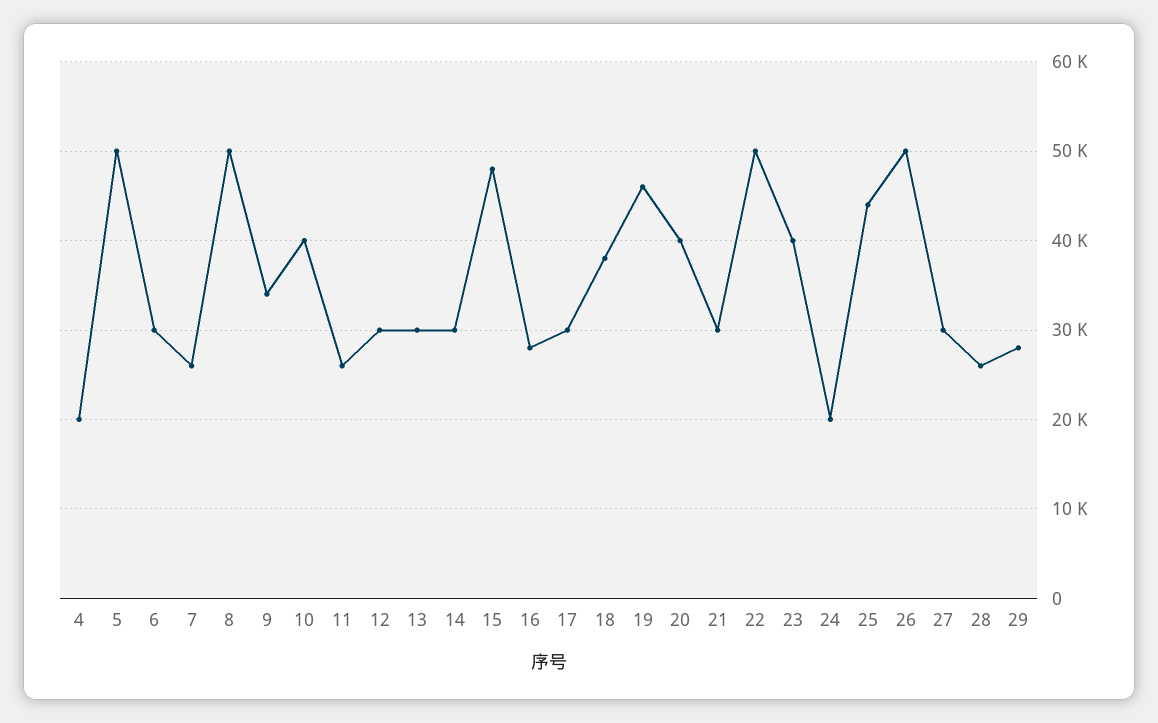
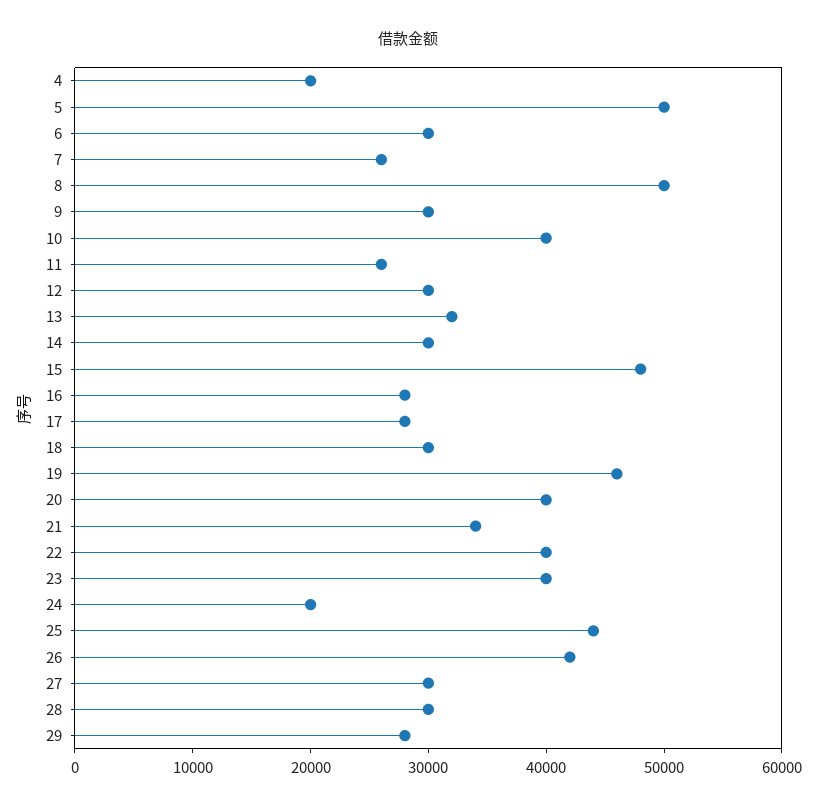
  {
    "4": 20000,
    "5": 50000,
    "6": 30000,
    "7": 26000,
    "8": 50000,
-   "9": 34000,
+   "9": 30000,
    "10": 40000,
    "11": 26000,
    "12": 30000,
-   "13": 30000,
+   "13": 32000,
    "14": 30000,
    "15": 48000,
    "16": 28000,
-   "17": 30000,
+   "17": 28000,
-   "18": 38000,
+   "18": 30000,
    "19": 46000,
    "20": 40000,
-   "21": 30000,
+   "21": 34000,
-   "22": 50000,
+   "22": 40000,
    "23": 40000,
    "24": 20000,
    "25": 44000,
-   "26": 50000,
+   "26": 42000,
    "27": 30000,
-   "28": 26000,
+   "28": 30000,
    "29": 28000
  }

